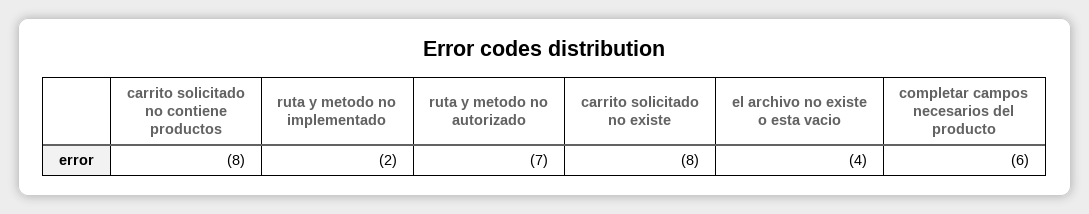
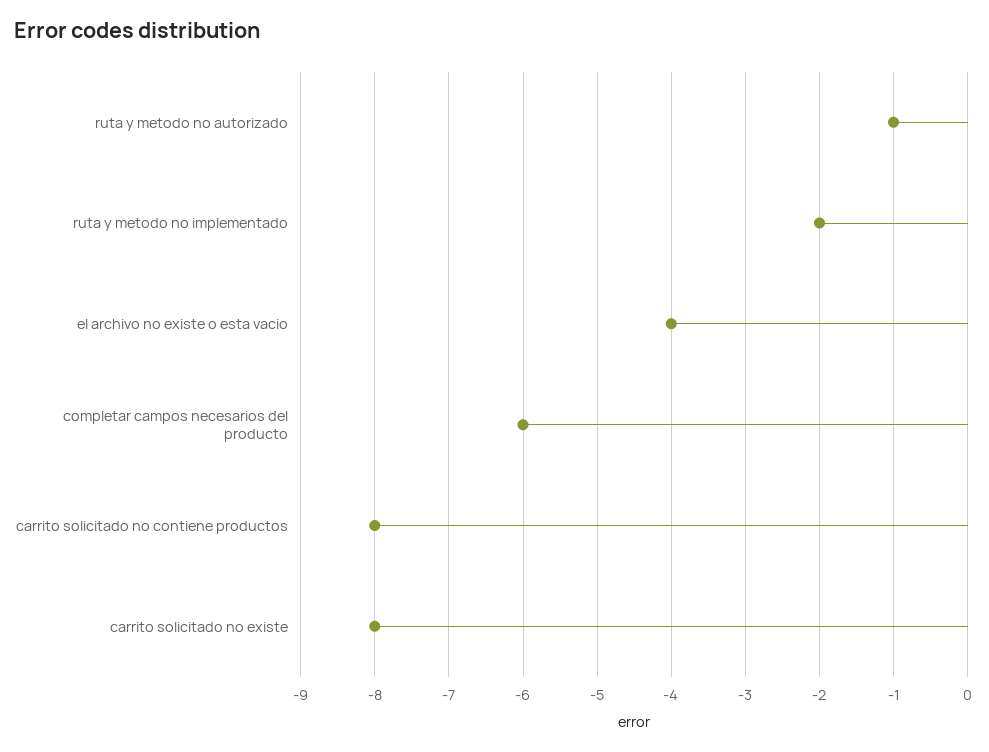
  {
    "carrito solicitado no contiene productos": -8,
    "ruta y metodo no implementado": -2,
-   "ruta y metodo no autorizado": -7,
+   "ruta y metodo no autorizado": -1,
    "carrito solicitado no existe": -8,
    "el archivo no existe o esta vacio": -4,
    "completar campos necesarios del producto": -6
  }

